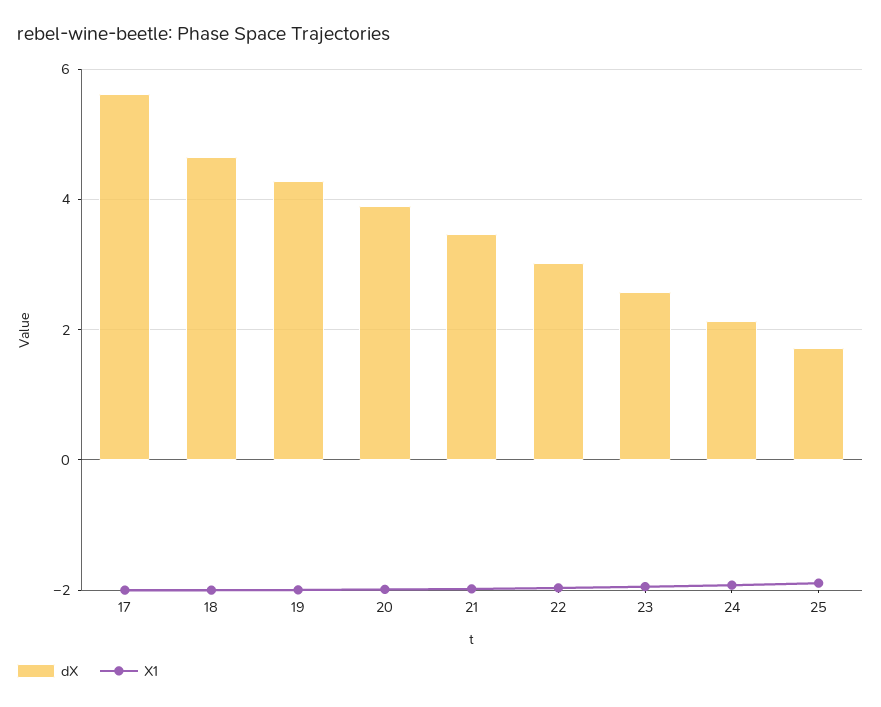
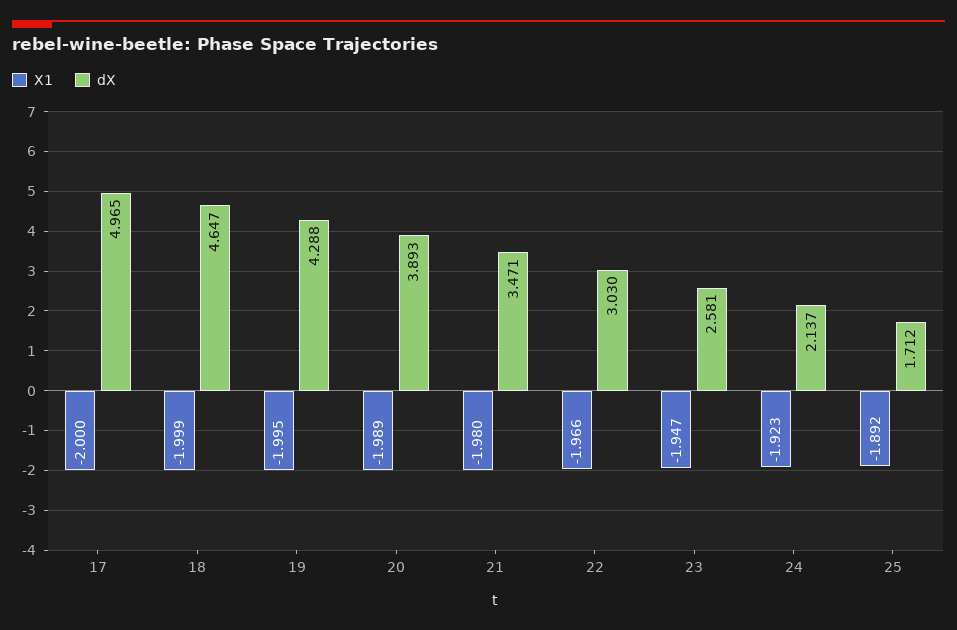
  {
    "dX": {
-     "17": 5.6,
+     "17": 4.965,
      "18": 4.647,
      "19": 4.288,
      "20": 3.893,
      "21": 3.471,
      "22": 3.03,
      "23": 2.581,
      "24": 2.137,
      "25": 1.712
    },
    "X1": {
      "17": -2,
      "18": -1.999,
      "19": -1.995,
      "20": -1.989,
      "21": -1.98,
      "22": -1.966,
      "23": -1.947,
      "24": -1.923,
      "25": -1.892
    }
  }

